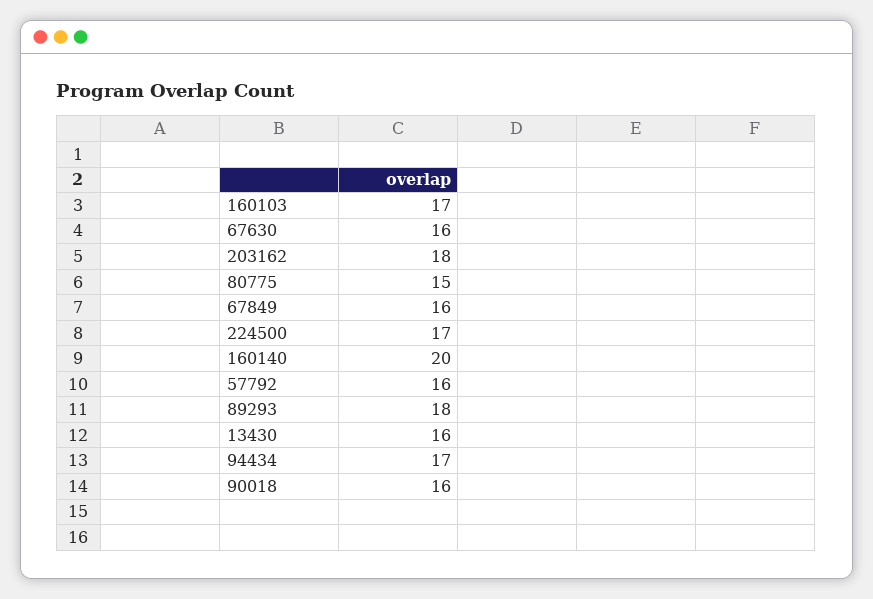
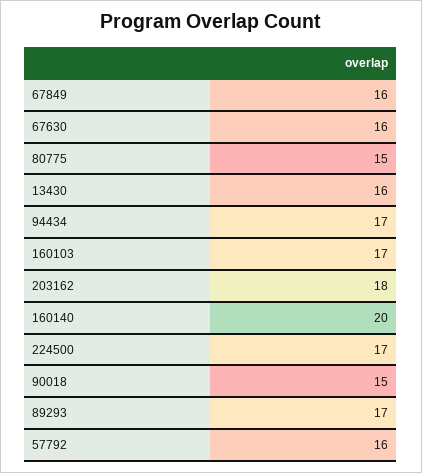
  {
    "160103": 17,
    "67630": 16,
    "203162": 18,
    "80775": 15,
    "67849": 16,
    "224500": 17,
    "160140": 20,
    "57792": 16,
-   "89293": 18,
+   "89293": 17,
    "13430": 16,
    "94434": 17,
-   "90018": 16
+   "90018": 15
  }

